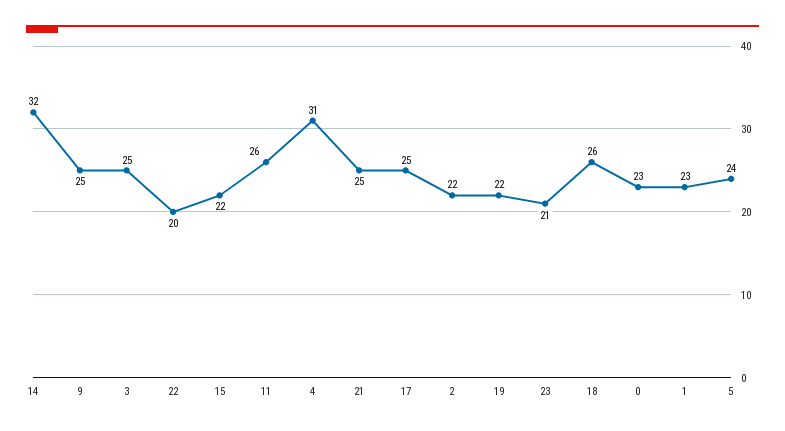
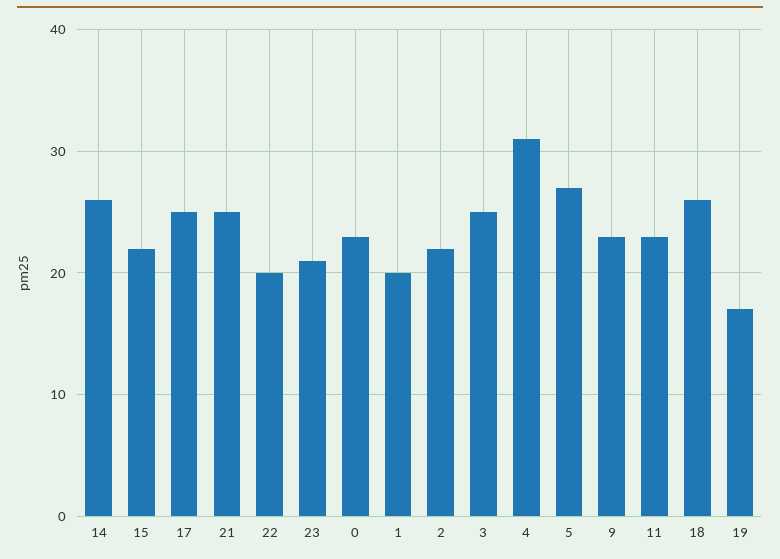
  {
-   "14": 32,
+   "14": 26,
-   "9": 25,
+   "9": 23,
    "3": 25,
    "22": 20,
    "15": 22,
-   "11": 26,
+   "11": 23,
    "4": 31,
    "21": 25,
    "17": 25,
    "2": 22,
-   "19": 22,
+   "19": 17,
    "23": 21,
    "18": 26,
    "0": 23,
-   "1": 23,
+   "1": 20,
-   "5": 24
+   "5": 27
  }

